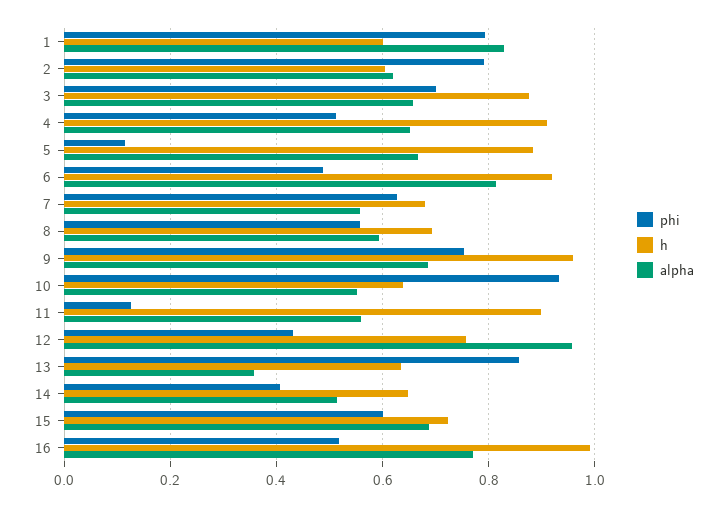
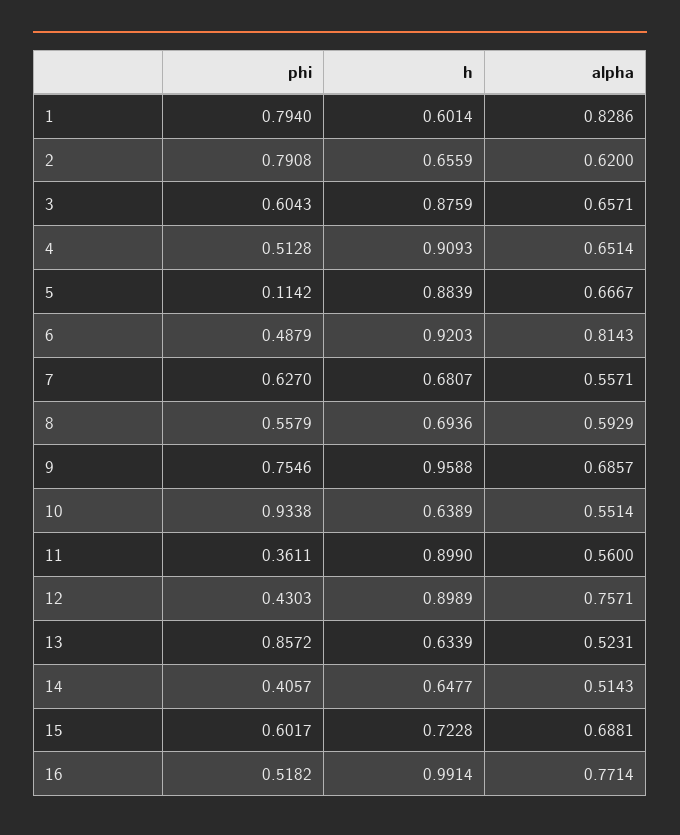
  {
    "phi": {
      "1": 0.794,
      "2": 0.7908,
-     "3": 0.7,
+     "3": 0.6043,
      "4": 0.5128,
      "5": 0.1142,
      "6": 0.4879,
      "7": 0.627,
      "8": 0.5579,
      "9": 0.7546,
      "10": 0.9338,
-     "11": 0.12,
+     "11": 0.3611,
      "12": 0.4303,
      "13": 0.8572,
      "14": 0.4057,
      "15": 0.6017,
      "16": 0.5182
    },
    "h": {
      "1": 0.6014,
-     "2": 0.6,
+     "2": 0.6559,
      "3": 0.8759,
      "4": 0.9093,
      "5": 0.8839,
      "6": 0.9203,
      "7": 0.6807,
      "8": 0.6936,
      "9": 0.9588,
      "10": 0.6389,
      "11": 0.899,
-     "12": 0.76,
+     "12": 0.8989,
      "13": 0.6339,
      "14": 0.6477,
      "15": 0.7228,
      "16": 0.9914
    },
    "alpha": {
      "1": 0.8286,
      "2": 0.62,
      "3": 0.6571,
      "4": 0.6514,
      "5": 0.6667,
      "6": 0.8143,
      "7": 0.5571,
      "8": 0.5929,
      "9": 0.6857,
      "10": 0.5514,
      "11": 0.56,
-     "12": 0.96,
+     "12": 0.7571,
-     "13": 0.36,
+     "13": 0.5231,
      "14": 0.5143,
      "15": 0.6881,
      "16": 0.7714
    }
  }

